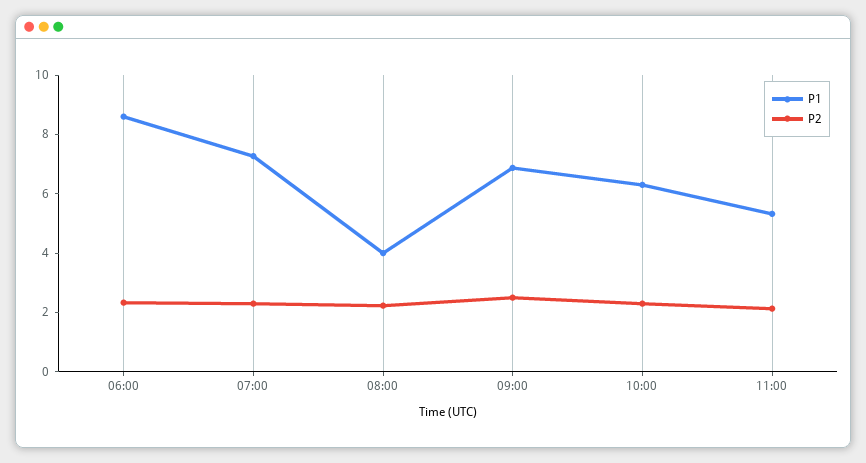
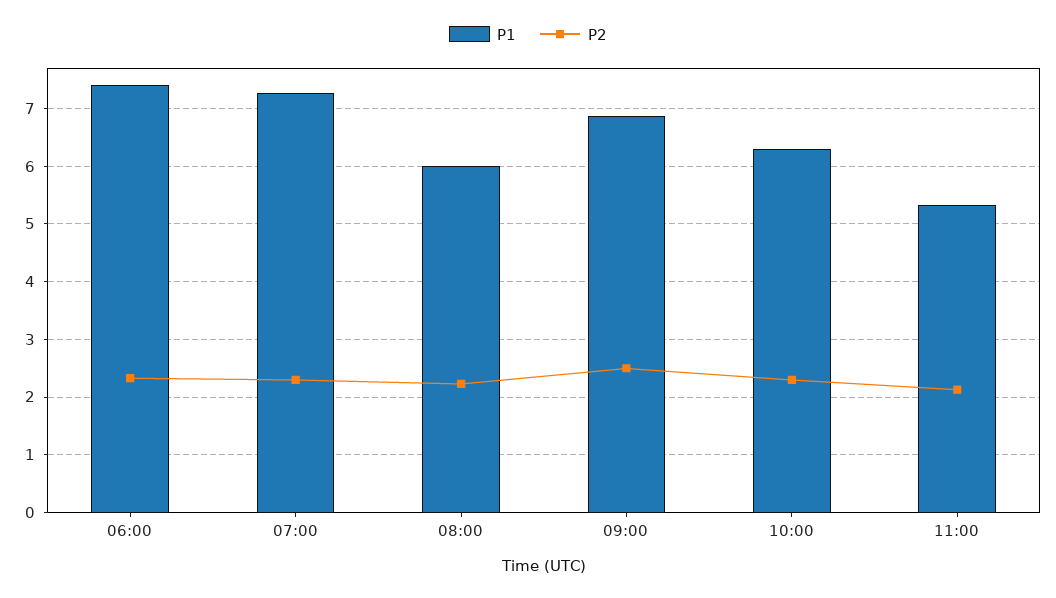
  {
    "P1": {
-     "06:00": 8.5,
+     "06:00": 7.4,
      "07:00": 7.2,
-     "08:00": 4,
+     "08:00": 6,
      "09:00": 6.8,
      "10:00": 6.4,
      "11:00": 5.4
    },
    "P2": {
      "06:00": 2.4,
      "07:00": 2.4,
      "08:00": 2.2,
      "09:00": 2.6,
      "10:00": 2.4,
      "11:00": 2.2
    }
  }

